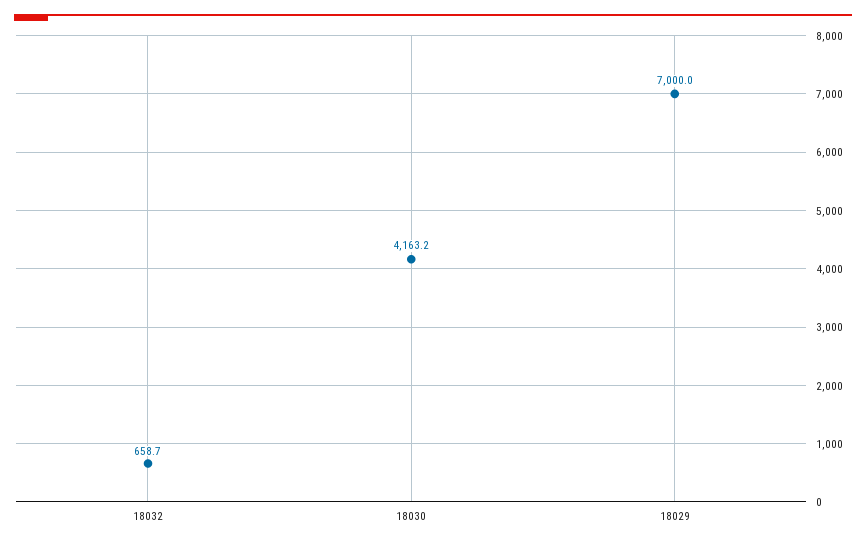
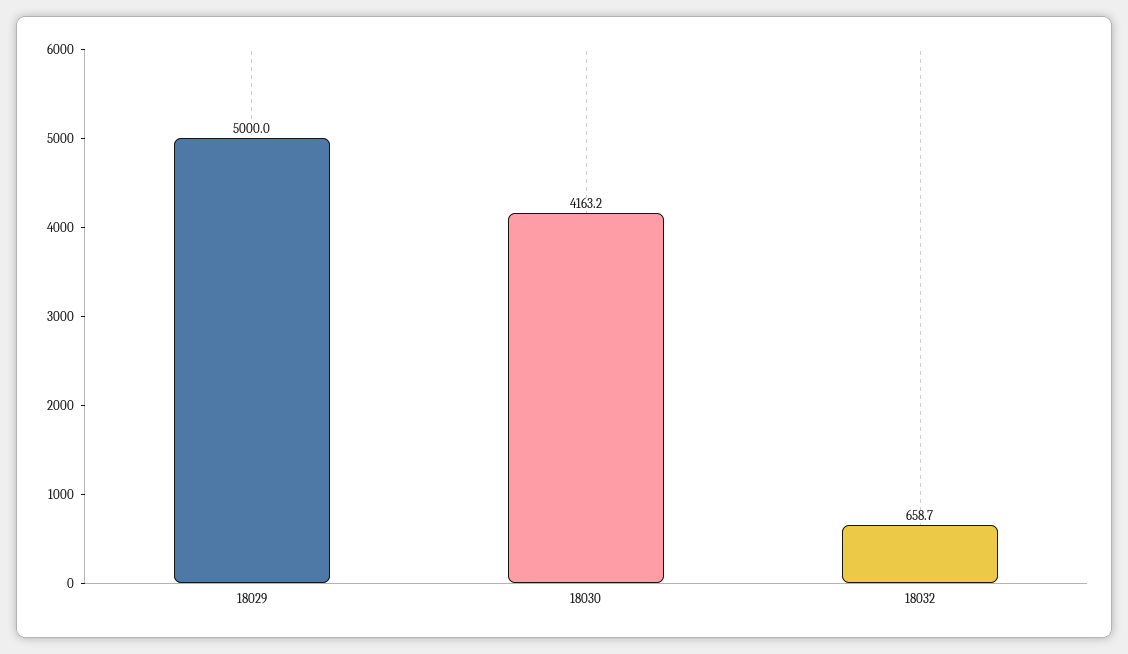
  {
    "18032": 658.7,
    "18030": 4163.2,
-   "18029": 7000
+   "18029": 5000
  }

